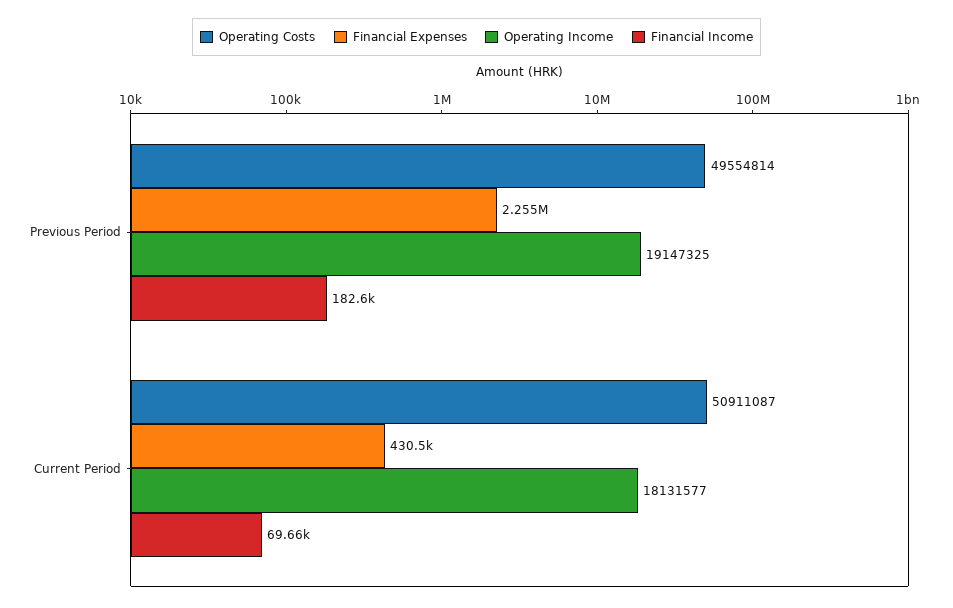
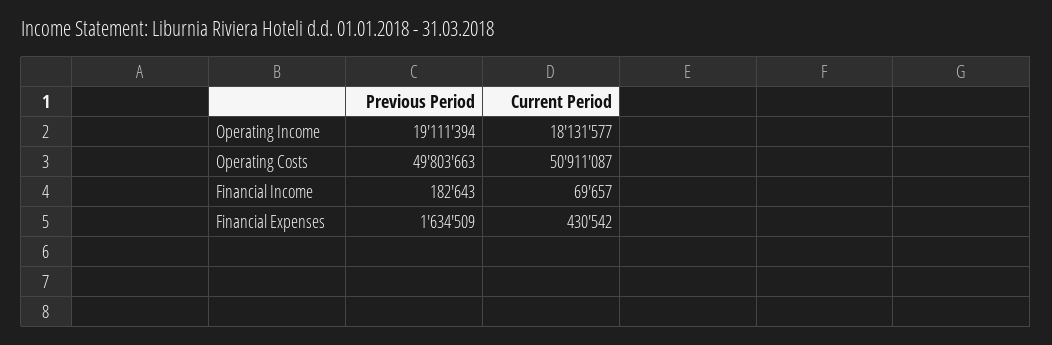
  {
    "Operating Costs": {
-     "Previous Period": 49554814,
+     "Previous Period": 49803663,
      "Current Period": 50911087
    },
    "Financial Expenses": {
-     "Previous Period": 2255000,
+     "Previous Period": 1634509,
      "Current Period": 430542
    },
    "Operating Income": {
-     "Previous Period": 19147325,
+     "Previous Period": 19111394,
      "Current Period": 18131577
    },
    "Financial Income": {
      "Previous Period": 182643,
      "Current Period": 69657
    }
  }

